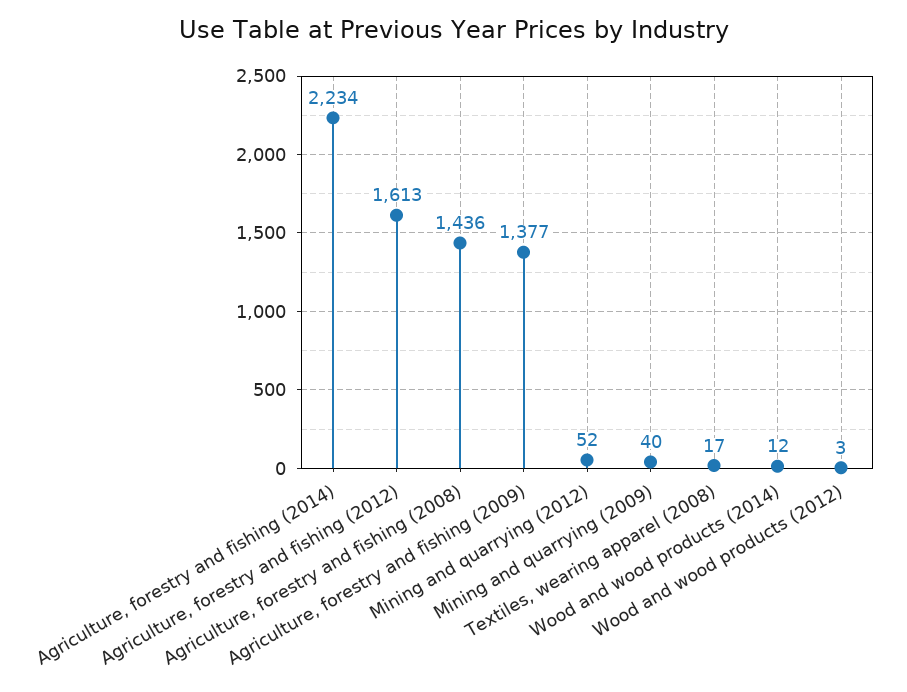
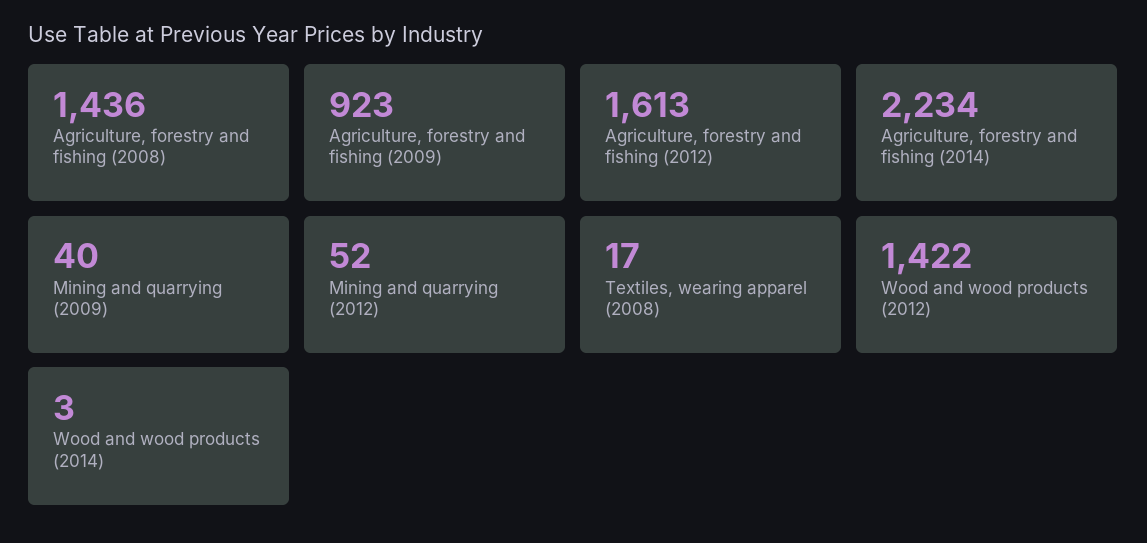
  {
    "Agriculture, forestry and fishing (2014)": 2234,
    "Agriculture, forestry and fishing (2012)": 1613,
    "Agriculture, forestry and fishing (2008)": 1436,
-   "Agriculture, forestry and fishing (2009)": 1377,
+   "Agriculture, forestry and fishing (2009)": 923,
    "Mining and quarrying (2012)": 52,
    "Mining and quarrying (2009)": 40,
    "Textiles, wearing apparel (2008)": 17,
-   "Wood and wood products (2014)": 12,
+   "Wood and wood products (2014)": 3,
-   "Wood and wood products (2012)": 3
+   "Wood and wood products (2012)": 1422
  }

